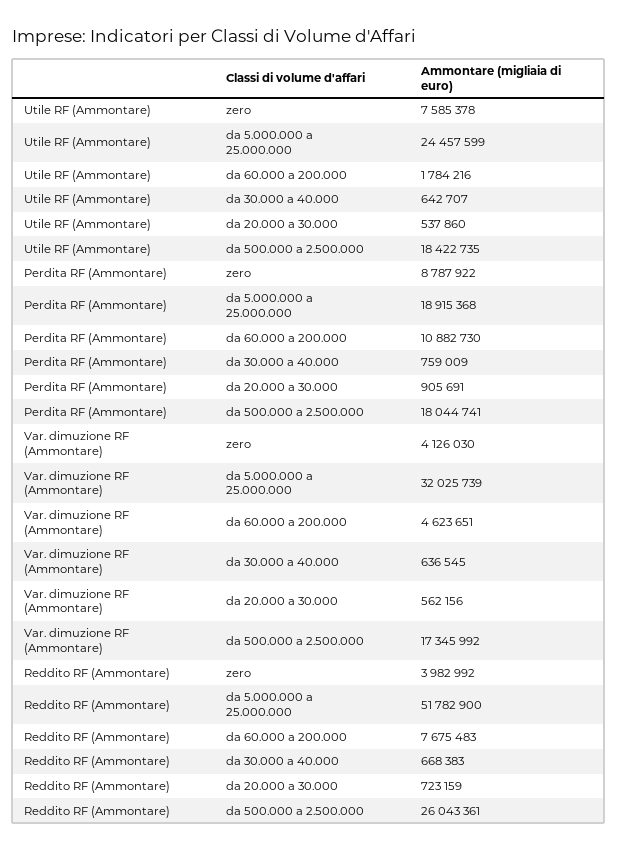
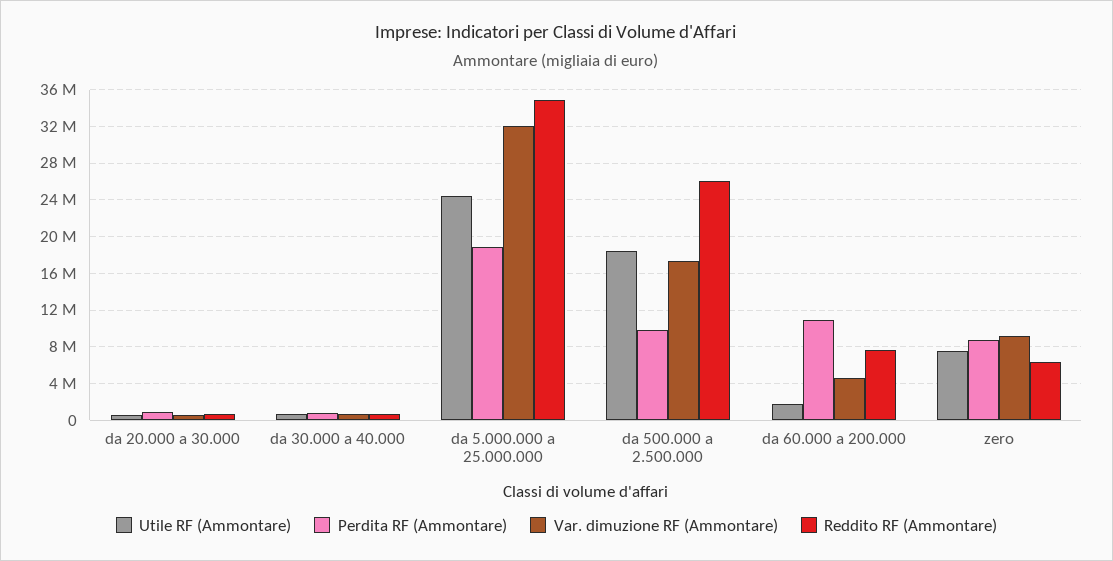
  {
    "Utile RF (Ammontare)": {
      "zero": 7585378,
      "da 5.000.000 a 25.000.000": 24457599,
      "da 60.000 a 200.000": 1784216,
      "da 30.000 a 40.000": 642707,
      "da 20.000 a 30.000": 537860,
      "da 500.000 a 2.500.000": 18422735
    },
    "Perdita RF (Ammontare)": {
      "zero": 8787922,
      "da 5.000.000 a 25.000.000": 18915368,
      "da 60.000 a 200.000": 10882730,
      "da 30.000 a 40.000": 759009,
      "da 20.000 a 30.000": 905691,
-     "da 500.000 a 2.500.000": 18044741
+     "da 500.000 a 2.500.000": 10000000
    },
    "Var. dimuzione RF (Ammontare)": {
-     "zero": 4126030,
+     "zero": 9000000,
      "da 5.000.000 a 25.000.000": 32025739,
      "da 60.000 a 200.000": 4623651,
      "da 30.000 a 40.000": 636545,
      "da 20.000 a 30.000": 562156,
      "da 500.000 a 2.500.000": 17345992
    },
    "Reddito RF (Ammontare)": {
-     "zero": 3982992,
+     "zero": 6000000,
-     "da 5.000.000 a 25.000.000": 51782900,
+     "da 5.000.000 a 25.000.000": 35000000,
      "da 60.000 a 200.000": 7675483,
      "da 30.000 a 40.000": 668383,
      "da 20.000 a 30.000": 723159,
      "da 500.000 a 2.500.000": 26043361
    }
  }

